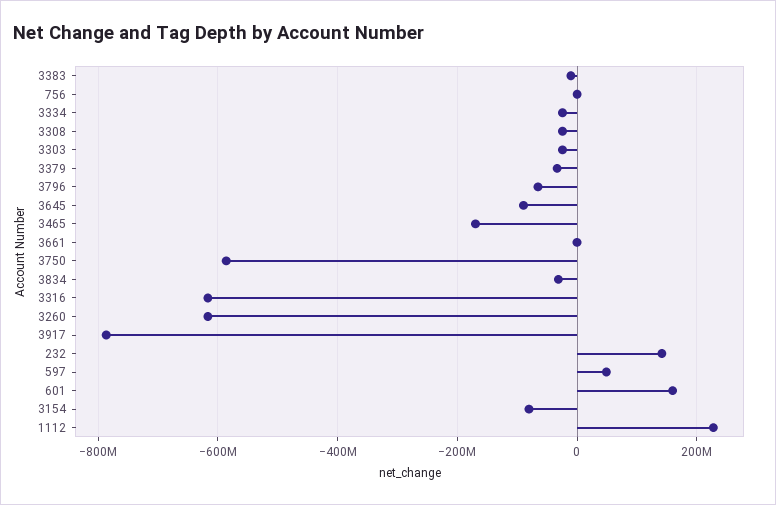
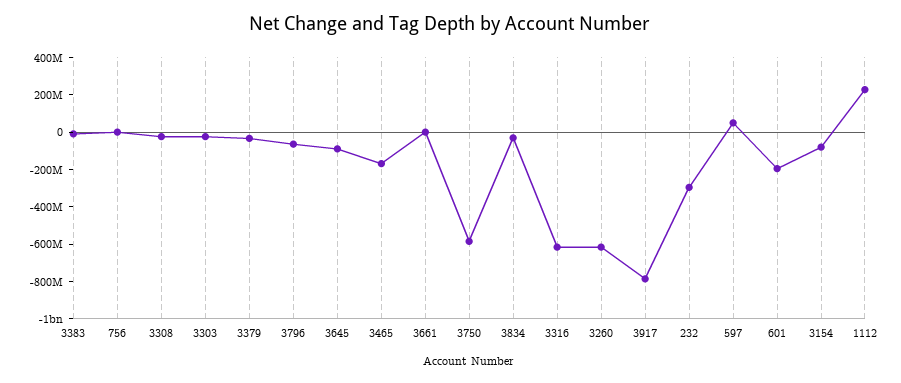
  {
    "3383": -20000000,
    "756": 0,
-   "3334": -20000000,
    "3308": -20000000,
    "3303": -20000000,
    "3379": -40000000,
    "3796": -60000000,
    "3645": -80000000,
    "3465": -160000000,
    "3661": 0,
    "3750": -580000000,
    "3834": -40000000,
    "3316": -620000000,
    "3260": -620000000,
    "3917": -780000000,
-   "232": 140000000,
+   "232": -300000000,
    "597": 40000000,
-   "601": 160000000,
+   "601": -200000000,
    "3154": -80000000,
    "1112": 220000000
  }

